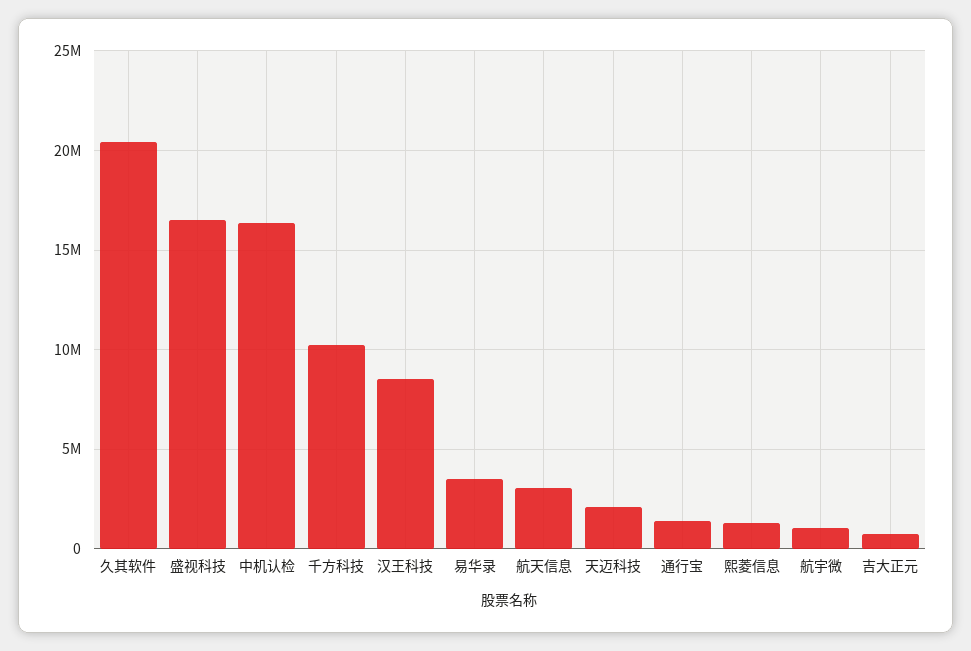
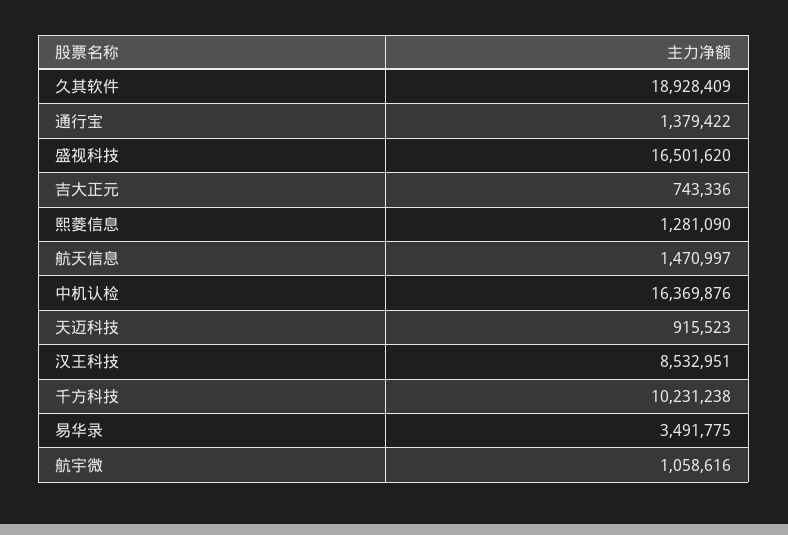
  {
-   "久其软件": 20500000,
+   "久其软件": 18928409,
    "盛视科技": 16501620,
    "中机认检": 16369876,
    "千方科技": 10231238,
    "汉王科技": 8532951,
    "易华录": 3491775,
-   "航天信息": 3000000,
+   "航天信息": 1470997,
-   "天迈科技": 2000000,
+   "天迈科技": 915523,
    "通行宝": 1379422,
    "熙菱信息": 1281090,
    "航宇微": 1058616,
    "吉大正元": 743336
  }

